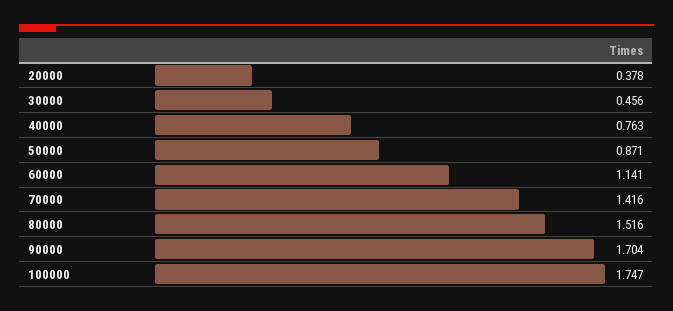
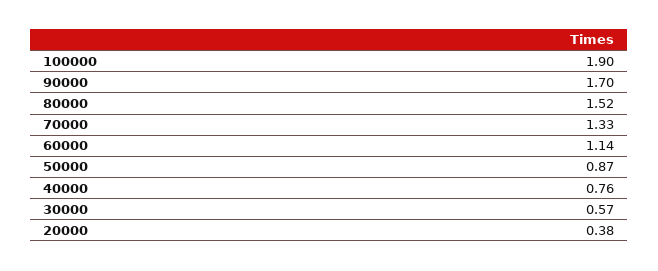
  {
    "20000": 0.378,
-   "30000": 0.456,
+   "30000": 0.57,
    "40000": 0.763,
    "50000": 0.871,
    "60000": 1.141,
-   "70000": 1.416,
+   "70000": 1.33,
    "80000": 1.516,
    "90000": 1.704,
-   "100000": 1.747
+   "100000": 1.9
  }

